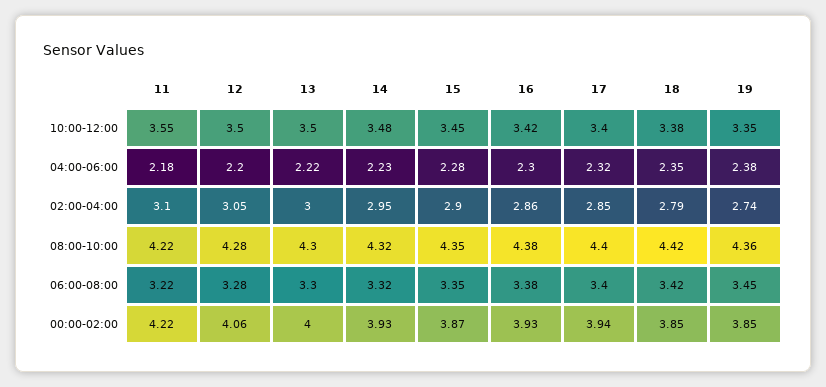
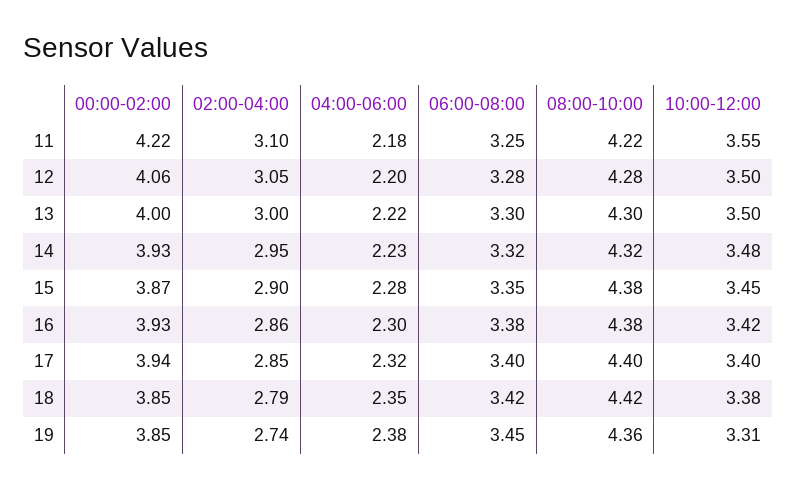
  {
    "11": {
      "10:00-12:00": 3.55,
      "04:00-06:00": 2.18,
      "02:00-04:00": 3.1,
      "08:00-10:00": 4.22,
-     "06:00-08:00": 3.22,
+     "06:00-08:00": 3.25,
      "00:00-02:00": 4.22
    },
    "12": {
      "10:00-12:00": 3.5,
      "04:00-06:00": 2.2,
      "02:00-04:00": 3.05,
      "08:00-10:00": 4.28,
      "06:00-08:00": 3.28,
      "00:00-02:00": 4.06
    },
    "13": {
      "10:00-12:00": 3.5,
      "04:00-06:00": 2.22,
      "02:00-04:00": 3,
      "08:00-10:00": 4.3,
      "06:00-08:00": 3.3,
      "00:00-02:00": 4
    },
    "14": {
      "10:00-12:00": 3.48,
      "04:00-06:00": 2.23,
      "02:00-04:00": 2.95,
      "08:00-10:00": 4.32,
      "06:00-08:00": 3.32,
      "00:00-02:00": 3.93
    },
    "15": {
      "10:00-12:00": 3.45,
      "04:00-06:00": 2.28,
      "02:00-04:00": 2.9,
-     "08:00-10:00": 4.35,
+     "08:00-10:00": 4.38,
      "06:00-08:00": 3.35,
      "00:00-02:00": 3.87
    },
    "16": {
      "10:00-12:00": 3.42,
      "04:00-06:00": 2.3,
      "02:00-04:00": 2.86,
      "08:00-10:00": 4.38,
      "06:00-08:00": 3.38,
      "00:00-02:00": 3.93
    },
    "17": {
      "10:00-12:00": 3.4,
      "04:00-06:00": 2.32,
      "02:00-04:00": 2.85,
      "08:00-10:00": 4.4,
      "06:00-08:00": 3.4,
      "00:00-02:00": 3.94
    },
    "18": {
      "10:00-12:00": 3.38,
      "04:00-06:00": 2.35,
      "02:00-04:00": 2.79,
      "08:00-10:00": 4.42,
      "06:00-08:00": 3.42,
      "00:00-02:00": 3.85
    },
    "19": {
-     "10:00-12:00": 3.35,
+     "10:00-12:00": 3.31,
      "04:00-06:00": 2.38,
      "02:00-04:00": 2.74,
      "08:00-10:00": 4.36,
      "06:00-08:00": 3.45,
      "00:00-02:00": 3.85
    }
  }

